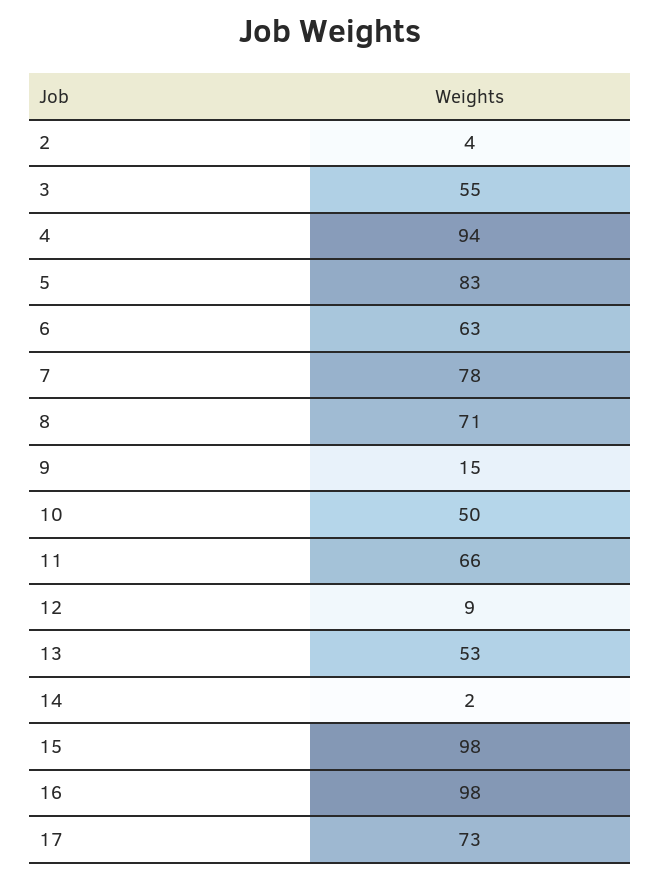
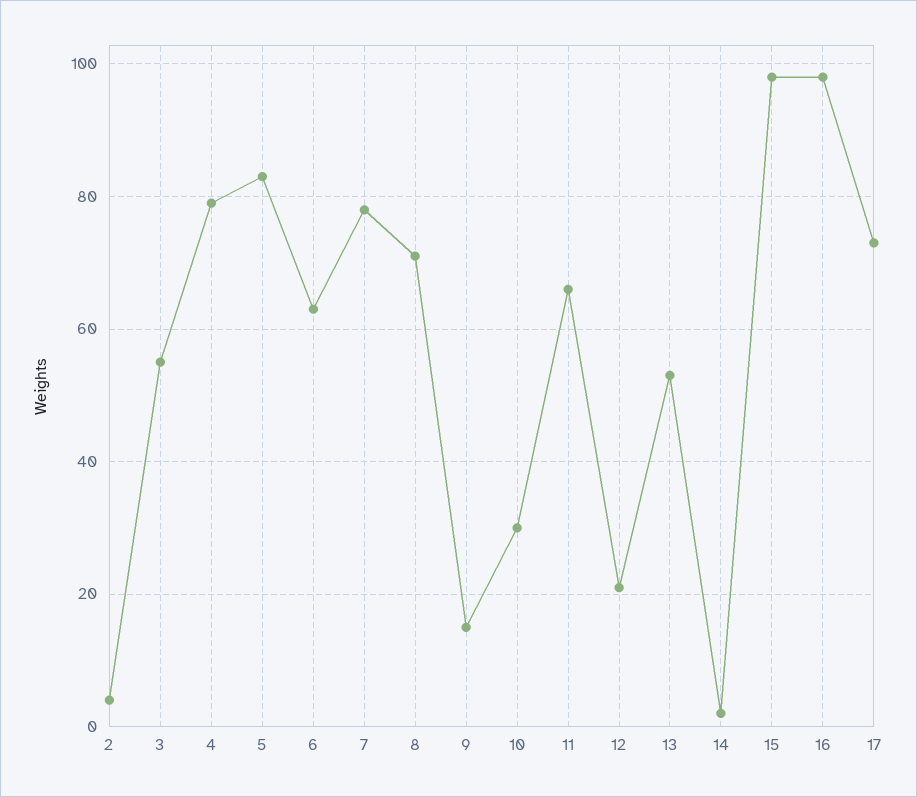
  {
    "2": 4,
    "3": 55,
-   "4": 94,
+   "4": 80,
    "5": 83,
    "6": 63,
    "7": 78,
    "8": 71,
    "9": 15,
-   "10": 50,
+   "10": 30,
    "11": 66,
-   "12": 9,
+   "12": 20,
    "13": 53,
    "14": 2,
    "15": 98,
    "16": 98,
    "17": 73
  }

